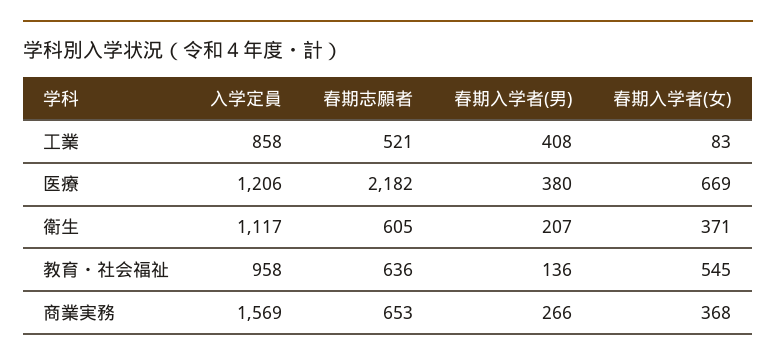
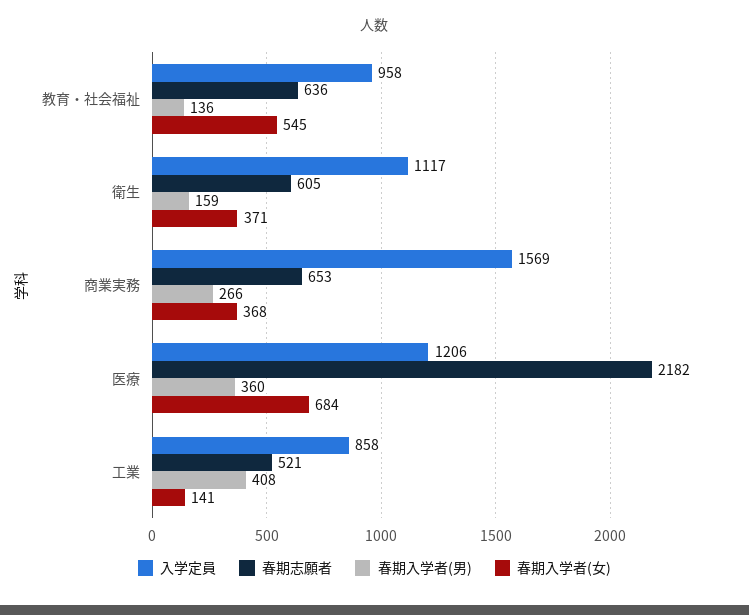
  {
    "入学定員": {
      "工業": 858,
      "医療": 1206,
      "衛生": 1117,
      "教育・社会福祉": 958,
      "商業実務": 1569
    },
    "春期志願者": {
      "工業": 521,
      "医療": 2182,
      "衛生": 605,
      "教育・社会福祉": 636,
      "商業実務": 653
    },
    "春期入学者(男)": {
      "工業": 408,
-     "医療": 380,
+     "医療": 360,
-     "衛生": 207,
+     "衛生": 159,
      "教育・社会福祉": 136,
      "商業実務": 266
    },
    "春期入学者(女)": {
-     "工業": 83,
+     "工業": 141,
-     "医療": 669,
+     "医療": 684,
      "衛生": 371,
      "教育・社会福祉": 545,
      "商業実務": 368
    }
  }

